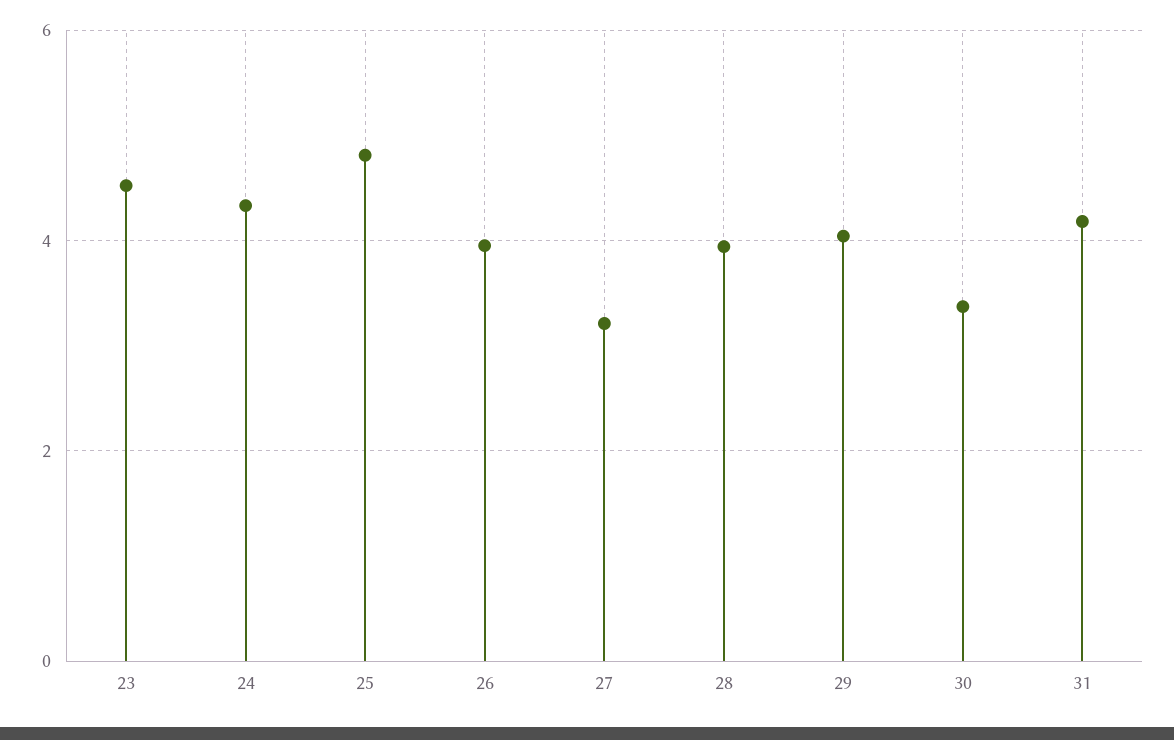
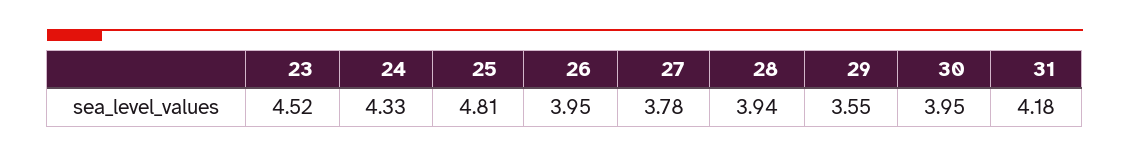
  {
    "23": 4.52,
    "24": 4.33,
    "25": 4.81,
    "26": 3.95,
-   "27": 3.2,
+   "27": 3.78,
    "28": 3.94,
-   "29": 4,
+   "29": 3.55,
-   "30": 3.4,
+   "30": 3.95,
    "31": 4.18
  }

